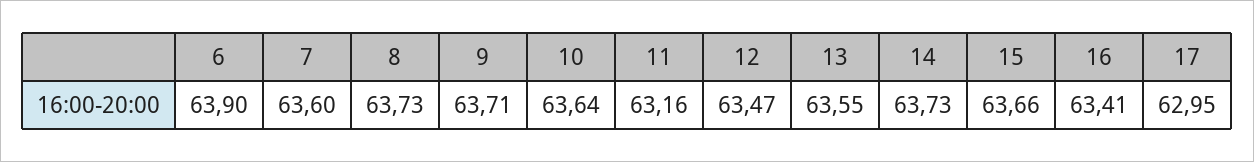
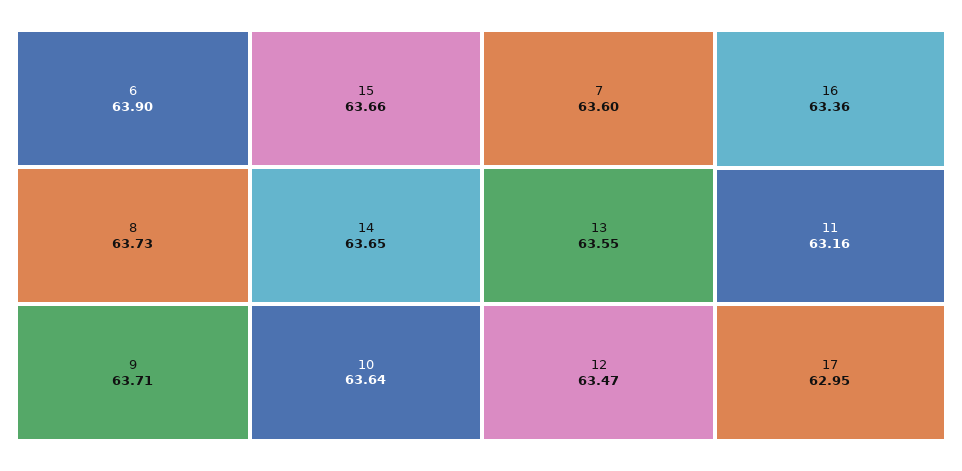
  {
    "6": 63.9,
    "7": 63.6,
    "8": 63.73,
    "9": 63.71,
    "10": 63.64,
    "11": 63.16,
    "12": 63.47,
    "13": 63.55,
-   "14": 63.73,
+   "14": 63.65,
    "15": 63.66,
-   "16": 63.41,
+   "16": 63.36,
    "17": 62.95
  }

